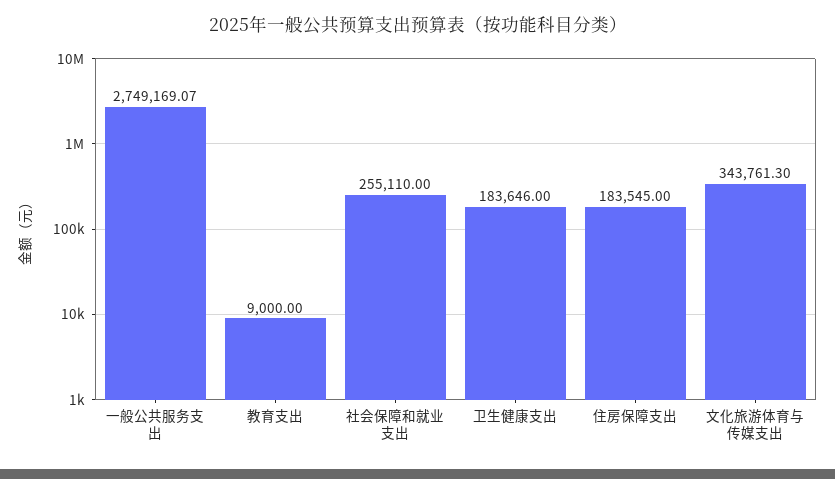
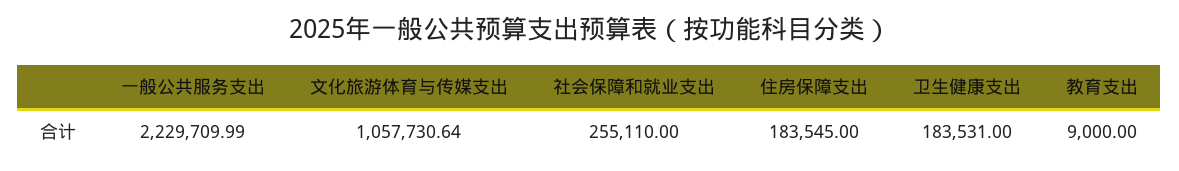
  {
-   "一般公共服务支出": 2749169.07,
+   "一般公共服务支出": 2229709.99,
    "教育支出": 9000,
    "社会保障和就业支出": 255110,
-   "卫生健康支出": 183646,
+   "卫生健康支出": 183531,
    "住房保障支出": 183545,
-   "文化旅游体育与传媒支出": 343761.3
+   "文化旅游体育与传媒支出": 1057730.64
  }

